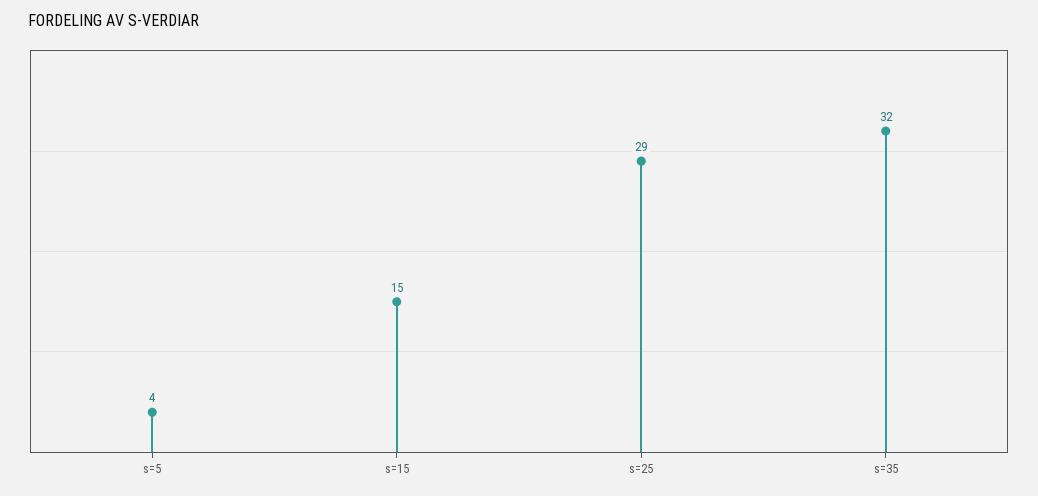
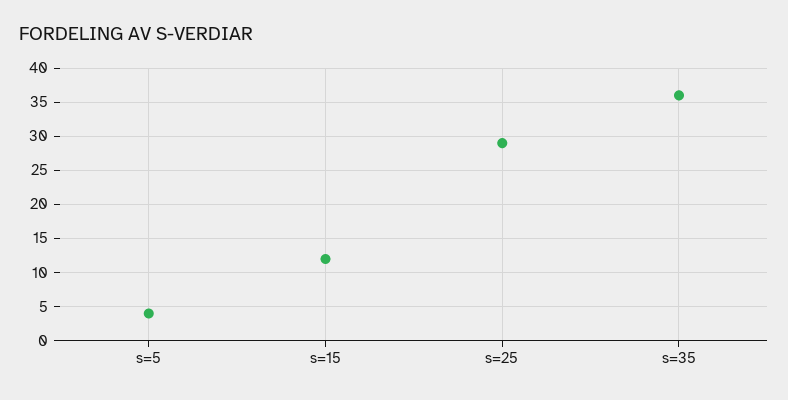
  {
    "s=5": 4,
-   "s=15": 15,
+   "s=15": 12,
    "s=25": 29,
-   "s=35": 32
+   "s=35": 36
  }

